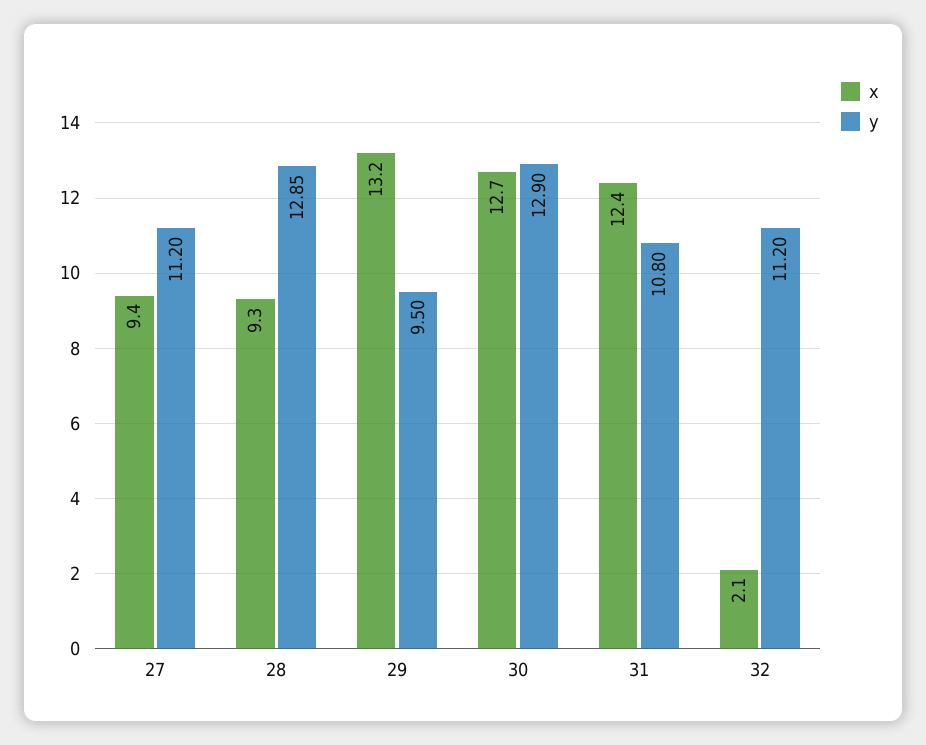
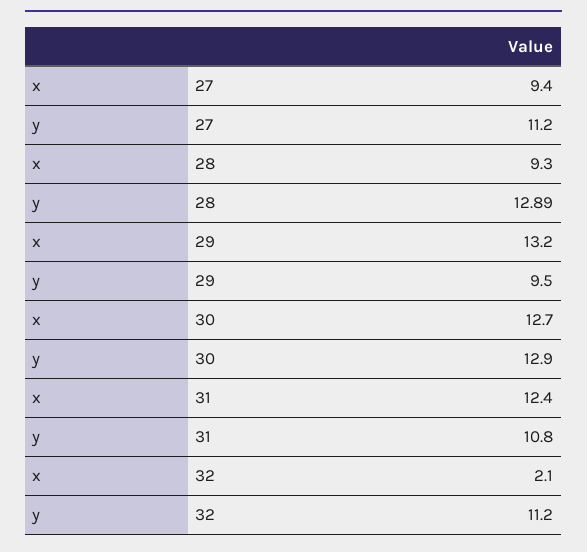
  {
    "x": {
      "27": 9.4,
      "28": 9.3,
      "29": 13.2,
      "30": 12.7,
      "31": 12.4,
      "32": 2.1
    },
    "y": {
      "27": 11.2,
-     "28": 12.85,
+     "28": 12.89,
      "29": 9.5,
      "30": 12.9,
      "31": 10.8,
      "32": 11.2
    }
  }

